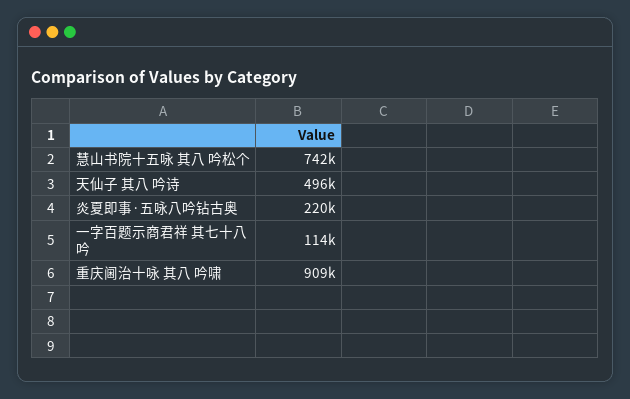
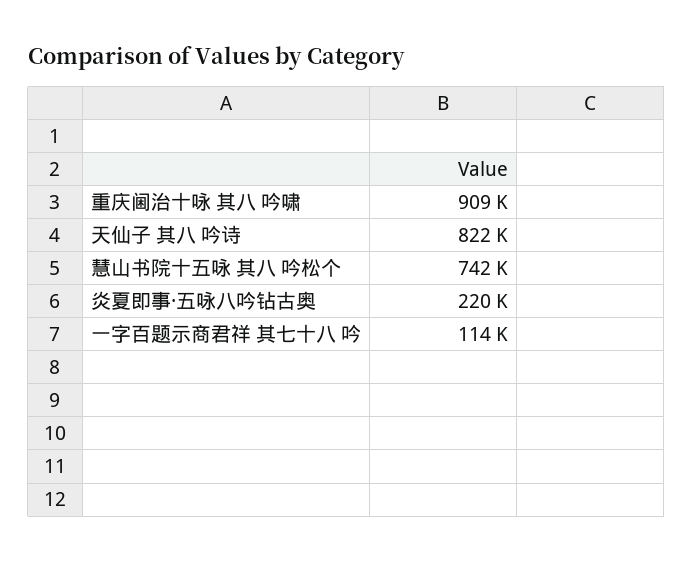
  {
    "慧山书院十五咏 其八 吟松个": 742000,
-   "天仙子 其八 吟诗": 496000,
+   "天仙子 其八 吟诗": 822000,
    "炎夏即事·五咏八吟钻古奥": 220000,
    "一字百题示商君祥 其七十八 吟": 114000,
    "重庆阃治十咏 其八 吟啸": 909000
  }

